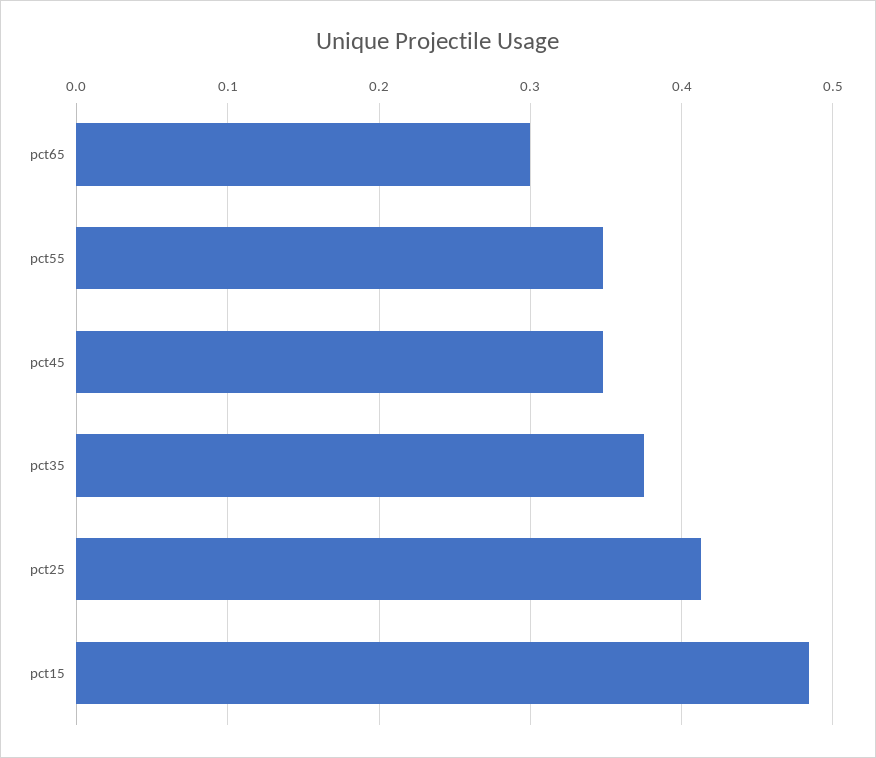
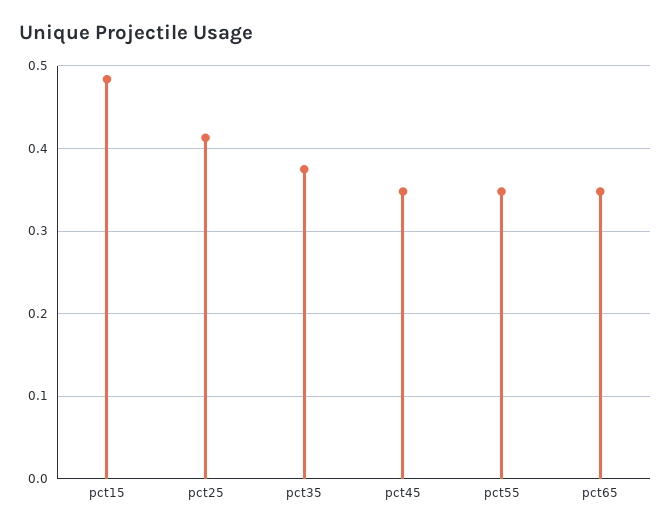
  {
-   "pct65": 0.3,
+   "pct65": 0.35,
    "pct55": 0.35,
    "pct45": 0.35,
    "pct35": 0.38,
    "pct25": 0.41,
    "pct15": 0.48
  }

